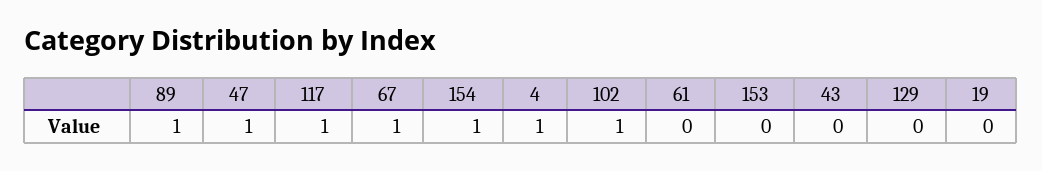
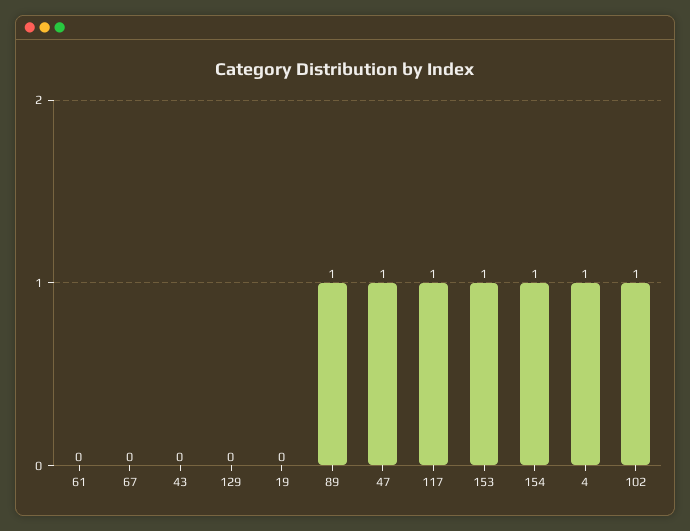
  {
    "89": 1,
    "47": 1,
    "117": 1,
-   "67": 1,
+   "67": 0,
    "154": 1,
    "4": 1,
    "102": 1,
    "61": 0,
-   "153": 0,
+   "153": 1,
    "43": 0,
    "129": 0,
    "19": 0
  }

